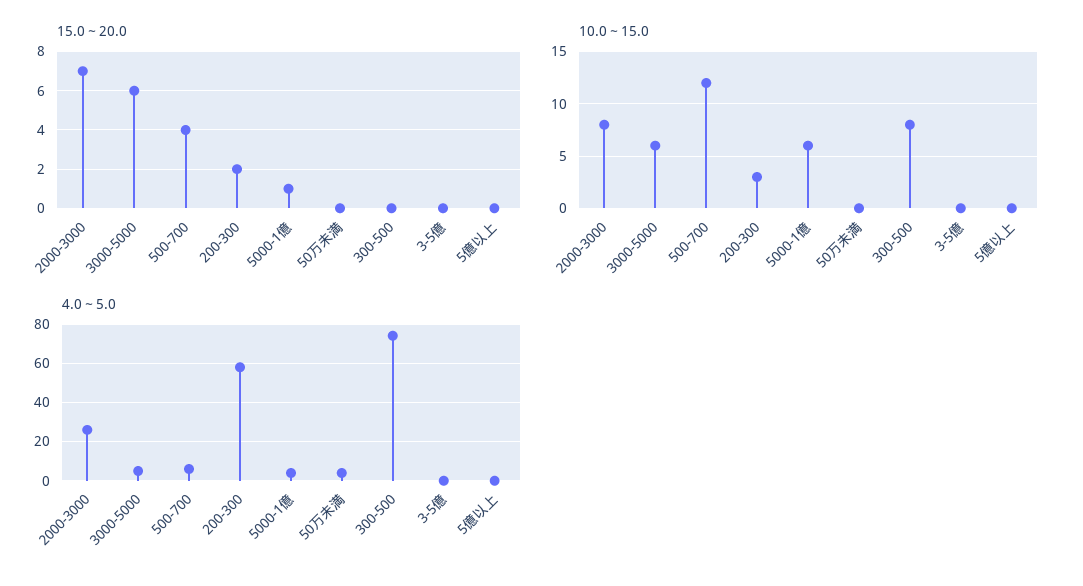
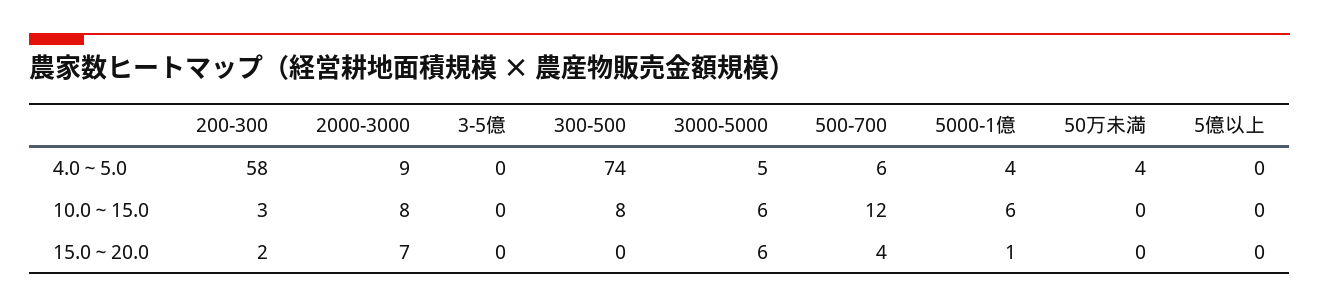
  {
    "15.0～20.0": {
      "2000-3000": 7,
      "3000-5000": 6,
      "500-700": 4,
      "200-300": 2,
      "5000-1億": 1,
      "50万未満": 0,
      "300-500": 0,
      "3-5億": 0,
      "5億以上": 0
    },
    "10.0～15.0": {
      "2000-3000": 8,
      "3000-5000": 6,
      "500-700": 12,
      "200-300": 3,
      "5000-1億": 6,
      "50万未満": 0,
      "300-500": 8,
      "3-5億": 0,
      "5億以上": 0
    },
    "4.0～5.0": {
-     "2000-3000": 25,
+     "2000-3000": 9,
      "3000-5000": 5,
      "500-700": 6,
      "200-300": 58,
      "5000-1億": 4,
      "50万未満": 4,
      "300-500": 74,
      "3-5億": 0,
      "5億以上": 0
    }
  }

